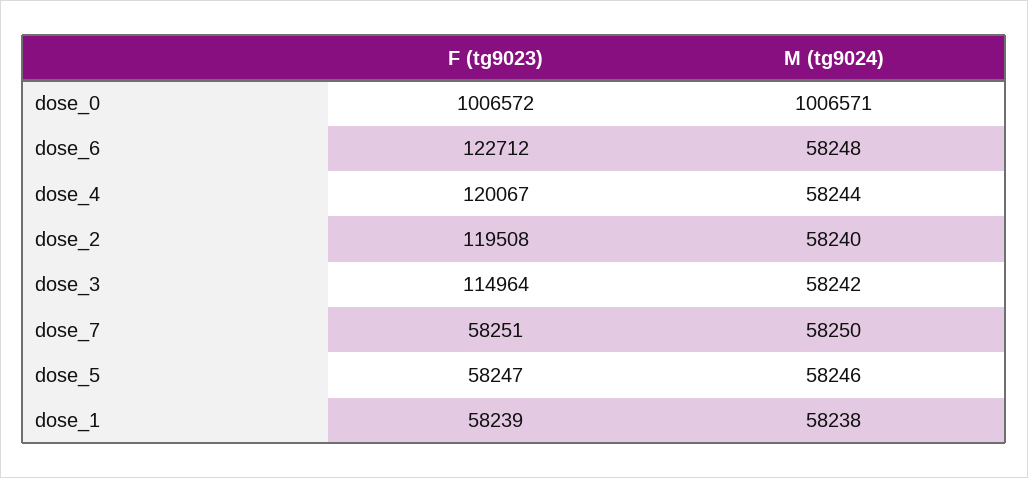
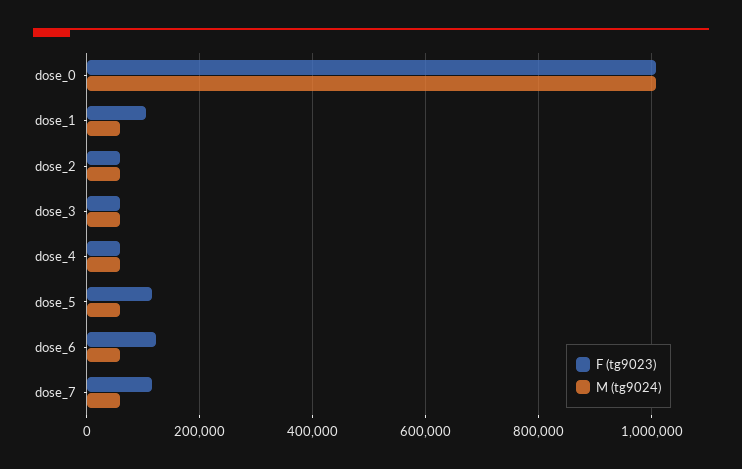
  {
    "F (tg9023)": {
      "dose_0": 1006572,
      "dose_6": 122712,
-     "dose_4": 120067,
+     "dose_4": 60000,
-     "dose_2": 119508,
+     "dose_2": 60000,
-     "dose_3": 114964,
+     "dose_3": 60000,
-     "dose_7": 58251,
+     "dose_7": 120000,
-     "dose_5": 58247,
+     "dose_5": 120000,
-     "dose_1": 58239
+     "dose_1": 100000
    },
    "M (tg9024)": {
      "dose_0": 1006571,
      "dose_6": 58248,
      "dose_4": 58244,
      "dose_2": 58240,
      "dose_3": 58242,
      "dose_7": 58250,
      "dose_5": 58246,
      "dose_1": 58238
    }
  }

